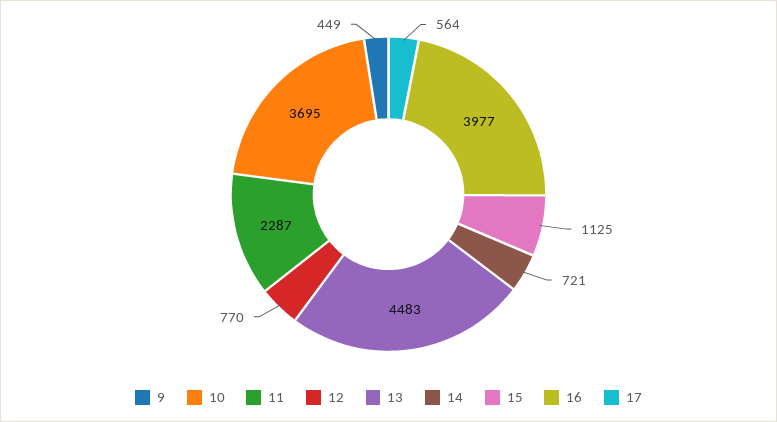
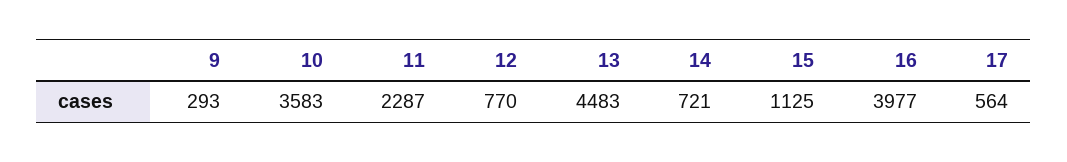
  {
-   "9": 449,
+   "9": 293,
-   "10": 3695,
+   "10": 3583,
    "11": 2287,
    "12": 770,
    "13": 4483,
    "14": 721,
    "15": 1125,
    "16": 3977,
    "17": 564
  }

